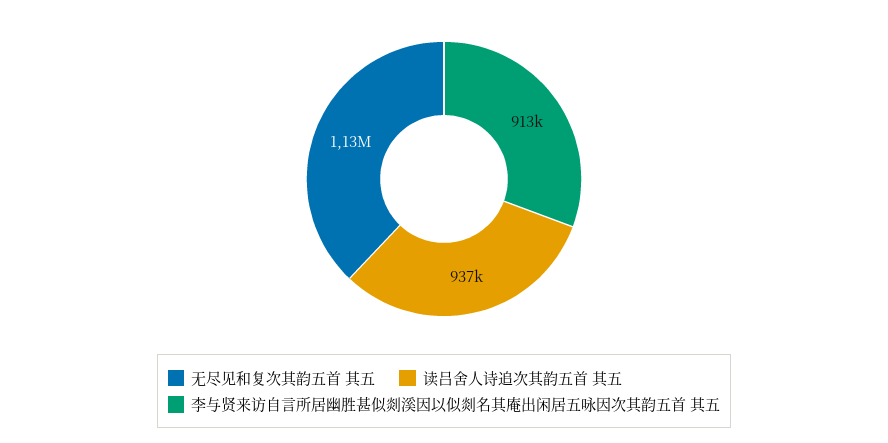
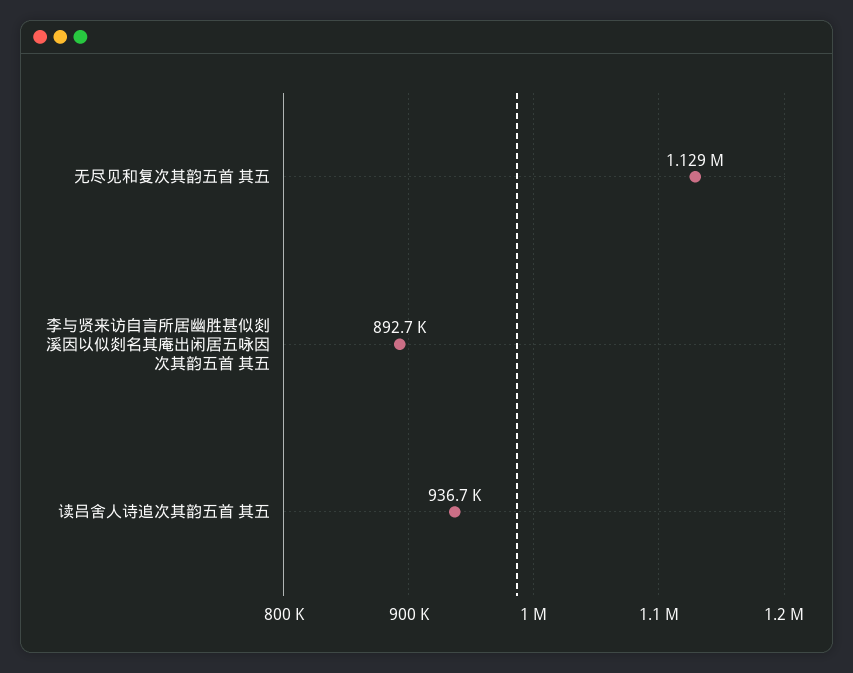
  {
    "无尽见和复次其韵五首 其五": 1129000,
    "读吕舍人诗追次其韵五首 其五": 936700,
-   "李与贤来访自言所居幽胜甚似剡溪因以似剡名其庵出闲居五咏因次其韵五首 其五": 913000
+   "李与贤来访自言所居幽胜甚似剡溪因以似剡名其庵出闲居五咏因次其韵五首 其五": 892700
  }

